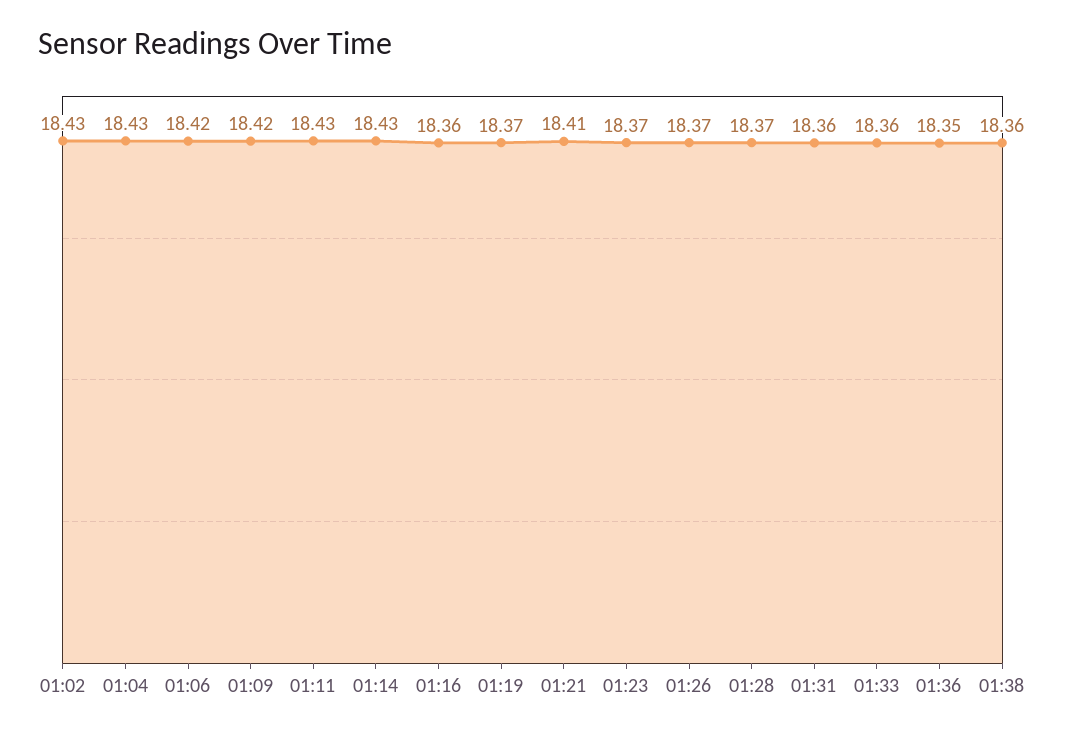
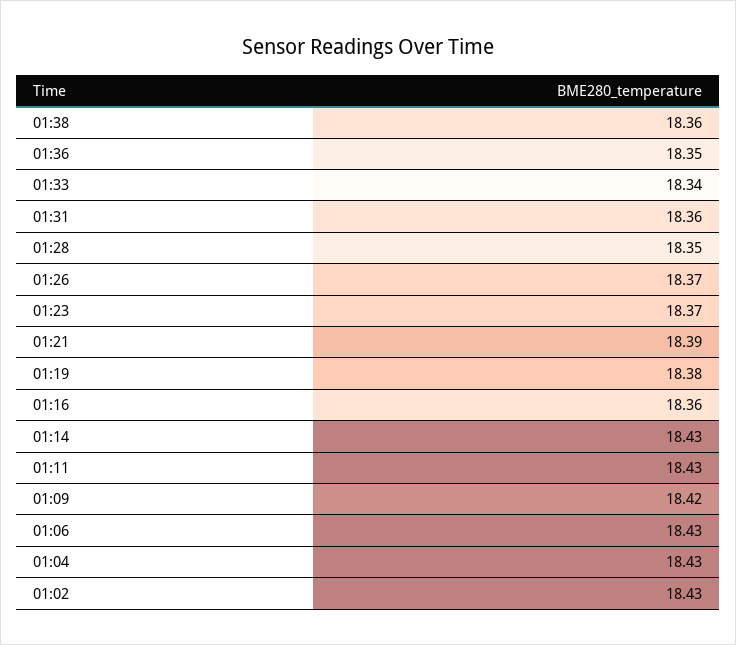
  {
    "01:02": 18.43,
    "01:04": 18.43,
-   "01:06": 18.42,
+   "01:06": 18.43,
    "01:09": 18.42,
    "01:11": 18.43,
    "01:14": 18.43,
    "01:16": 18.36,
-   "01:19": 18.37,
+   "01:19": 18.38,
-   "01:21": 18.41,
+   "01:21": 18.39,
    "01:23": 18.37,
    "01:26": 18.37,
-   "01:28": 18.37,
+   "01:28": 18.35,
    "01:31": 18.36,
-   "01:33": 18.36,
+   "01:33": 18.34,
    "01:36": 18.35,
    "01:38": 18.36
  }

